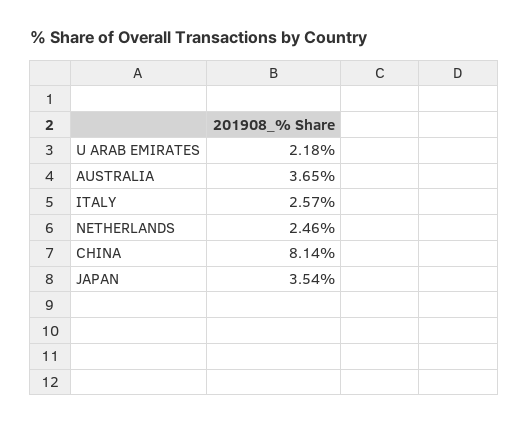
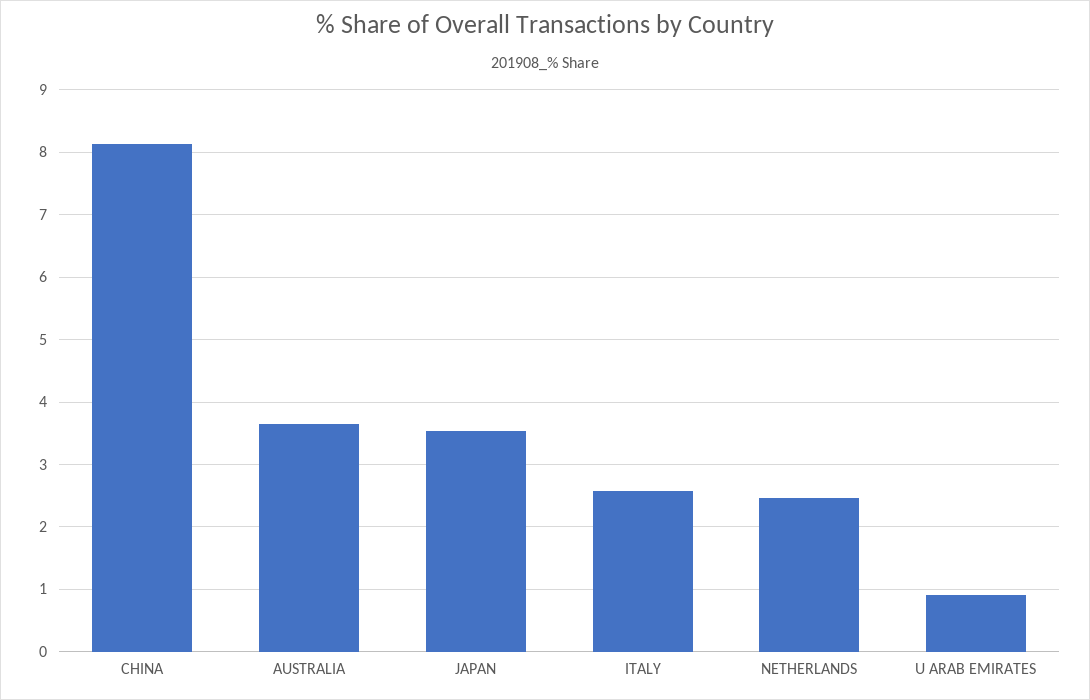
  {
-   "U ARAB EMIRATES": 2.18,
+   "U ARAB EMIRATES": 0.9,
    "AUSTRALIA": 3.65,
    "ITALY": 2.57,
    "NETHERLANDS": 2.46,
    "CHINA": 8.14,
    "JAPAN": 3.54
  }

